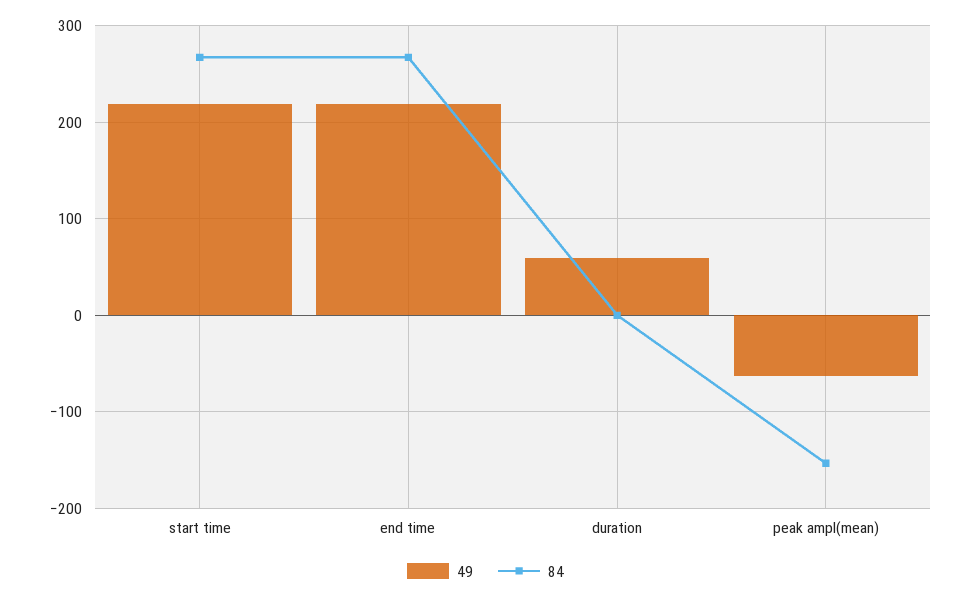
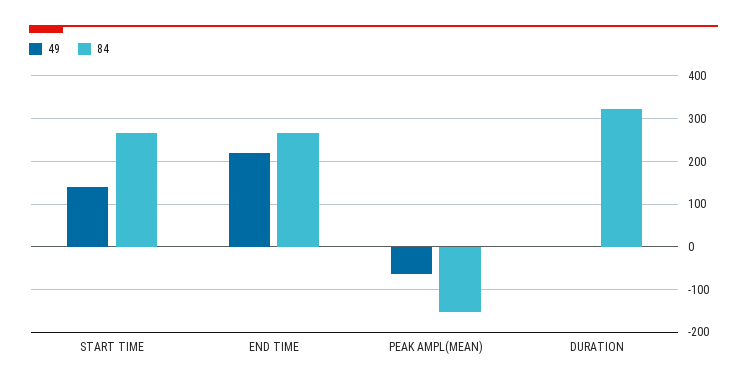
  {
    "49": {
-     "start time": 220,
+     "start time": 140,
      "end time": 220,
-     "duration": 60,
+     "duration": 0,
      "peak ampl(mean)": -60
    },
    "84": {
      "start time": 270,
      "end time": 270,
-     "duration": 0,
+     "duration": 320,
      "peak ampl(mean)": -150
    }
  }

